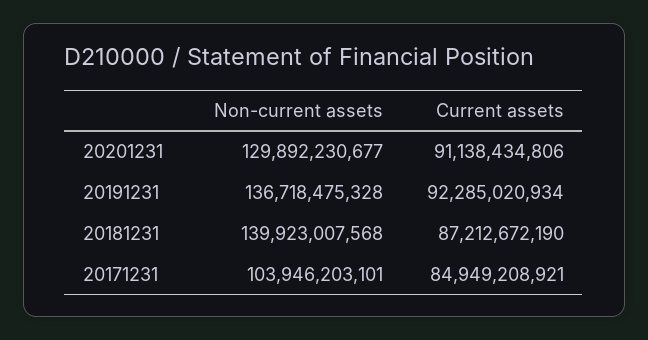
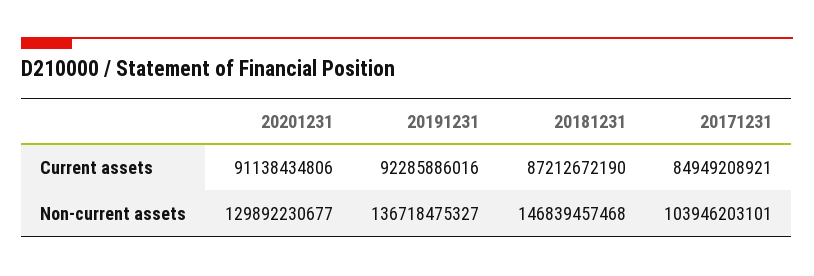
  {
    "Non-current assets": {
      "20201231": 129892230677,
-     "20191231": 136718475328,
+     "20191231": 136718475327,
-     "20181231": 139923007568,
+     "20181231": 146839457468,
      "20171231": 103946203101
    },
    "Current assets": {
      "20201231": 91138434806,
-     "20191231": 92285020934,
+     "20191231": 92285886016,
      "20181231": 87212672190,
      "20171231": 84949208921
    }
  }

